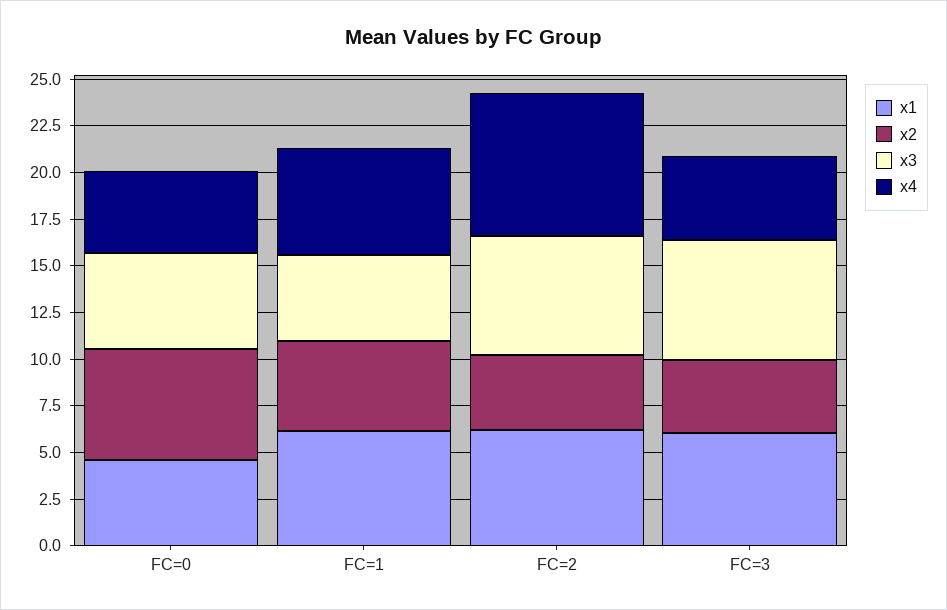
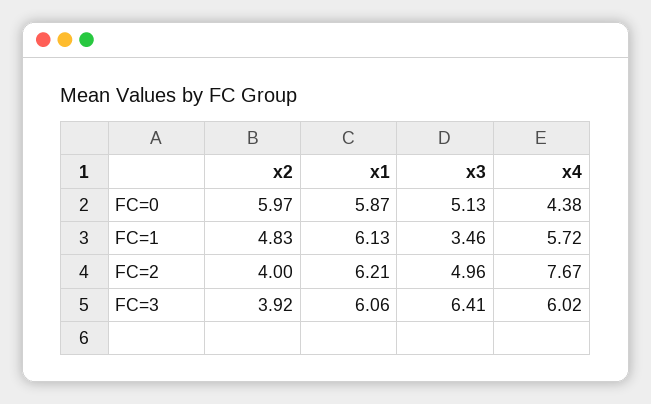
  {
    "x1": {
-     "FC=0": 4.5,
+     "FC=0": 5.87,
      "FC=1": 6.13,
      "FC=2": 6.21,
      "FC=3": 6.06
    },
    "x2": {
      "FC=0": 5.97,
      "FC=1": 4.83,
      "FC=2": 4,
      "FC=3": 3.92
    },
    "x3": {
      "FC=0": 5.13,
-     "FC=1": 4.5,
+     "FC=1": 3.46,
-     "FC=2": 6.5,
+     "FC=2": 4.96,
      "FC=3": 6.41
    },
    "x4": {
      "FC=0": 4.38,
      "FC=1": 5.72,
      "FC=2": 7.67,
-     "FC=3": 4.5
+     "FC=3": 6.02
    }
  }

